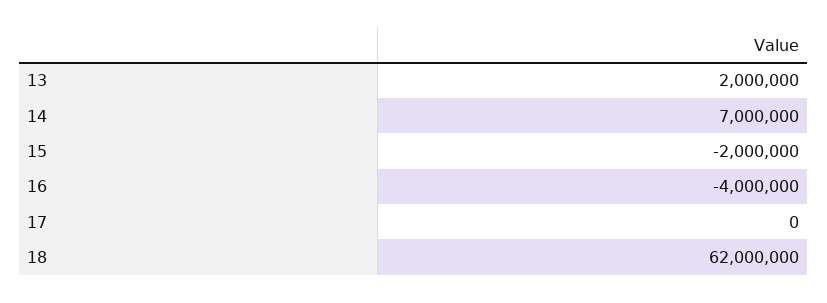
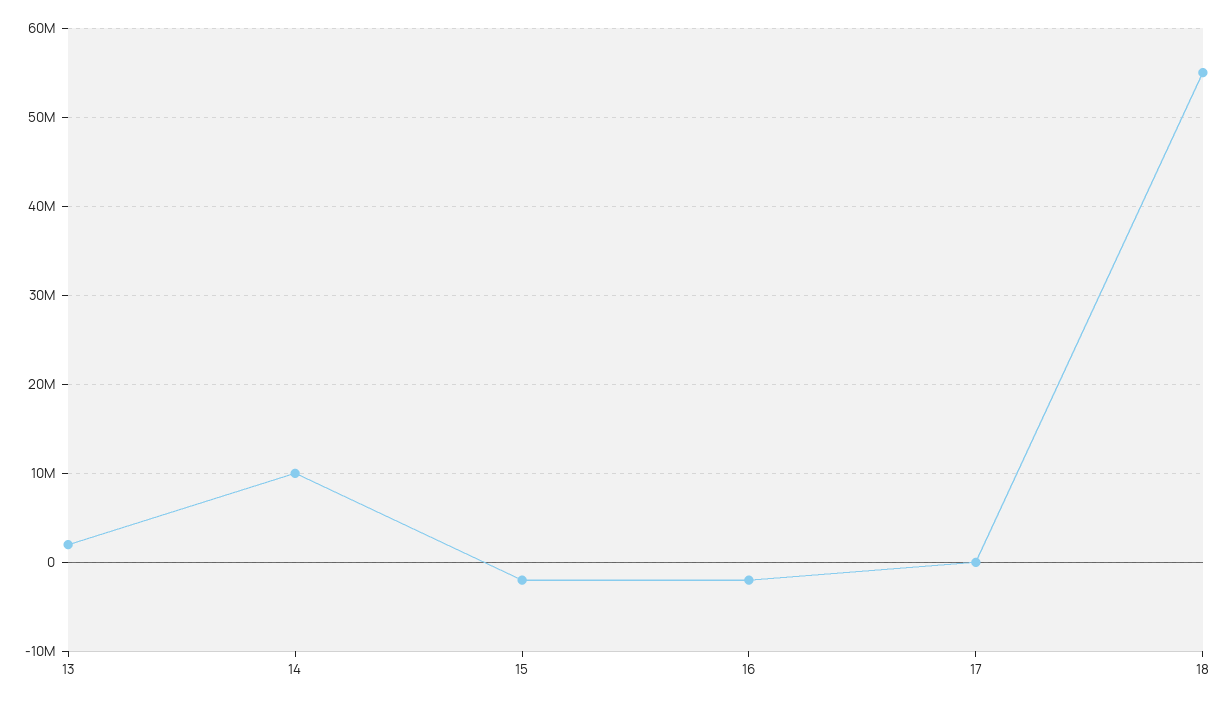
  {
    "13": 2000000,
-   "14": 7000000,
+   "14": 10000000,
    "15": -2000000,
-   "16": -4000000,
+   "16": -2000000,
    "17": 0,
-   "18": 62000000
+   "18": 55000000
  }

